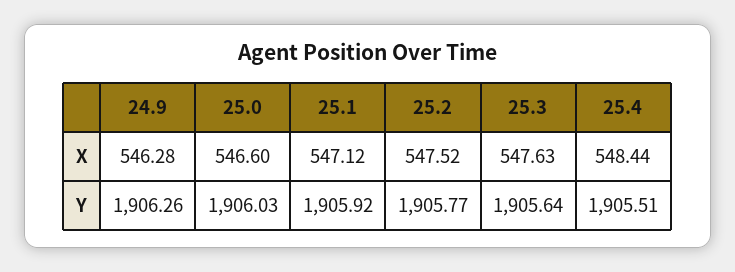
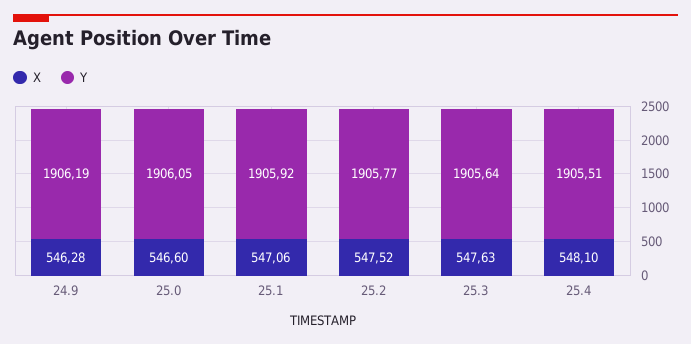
  {
    "X": {
      "24.9": 546.28,
      "25.0": 546.6,
-     "25.1": 547.12,
+     "25.1": 547.06,
      "25.2": 547.52,
      "25.3": 547.63,
-     "25.4": 548.44
+     "25.4": 548.1
    },
    "Y": {
-     "24.9": 1906.26,
+     "24.9": 1906.19,
-     "25.0": 1906.03,
+     "25.0": 1906.05,
      "25.1": 1905.92,
      "25.2": 1905.77,
      "25.3": 1905.64,
      "25.4": 1905.51
    }
  }

